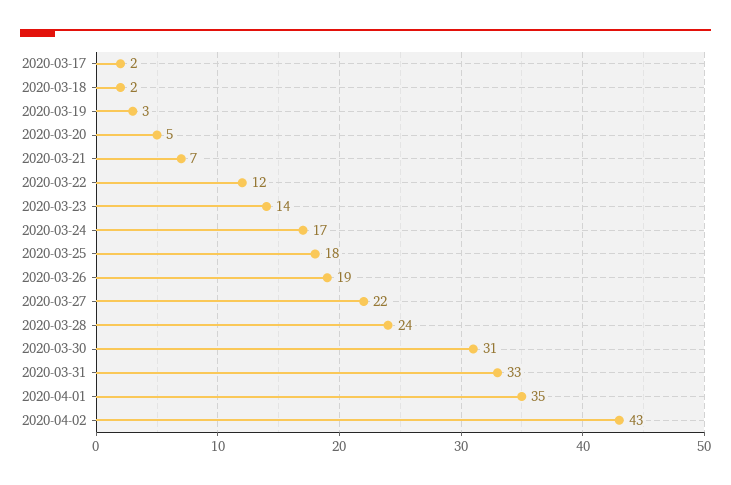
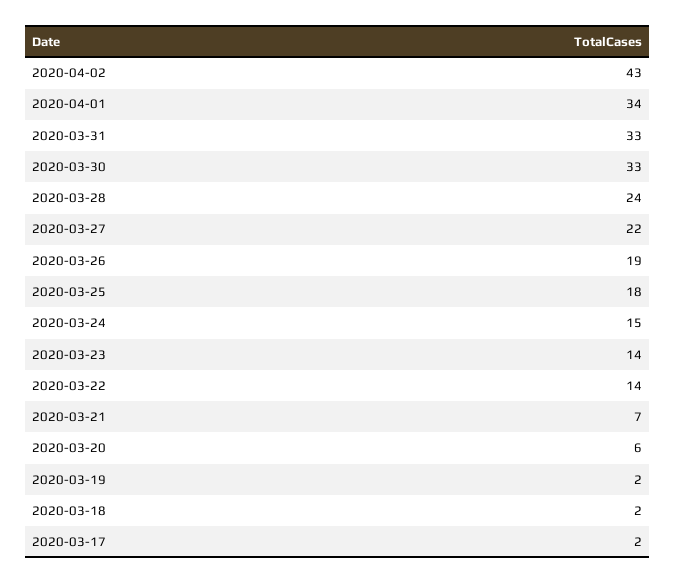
  {
    "2020-03-17": 2,
    "2020-03-18": 2,
-   "2020-03-19": 3,
+   "2020-03-19": 2,
-   "2020-03-20": 5,
+   "2020-03-20": 6,
    "2020-03-21": 7,
-   "2020-03-22": 12,
+   "2020-03-22": 14,
    "2020-03-23": 14,
-   "2020-03-24": 17,
+   "2020-03-24": 15,
    "2020-03-25": 18,
    "2020-03-26": 19,
    "2020-03-27": 22,
    "2020-03-28": 24,
-   "2020-03-30": 31,
+   "2020-03-30": 33,
    "2020-03-31": 33,
-   "2020-04-01": 35,
+   "2020-04-01": 34,
    "2020-04-02": 43
  }

